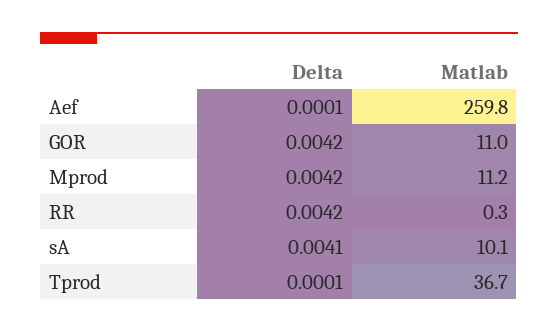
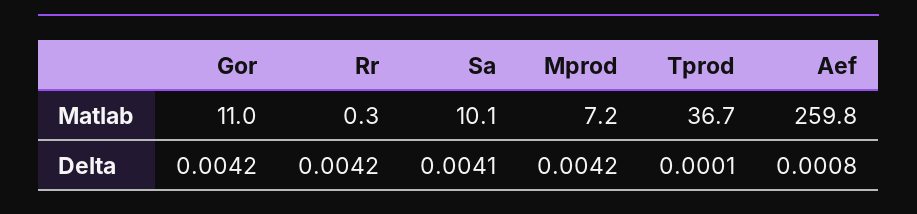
  {
    "Delta": {
-     "Aef": 0.0001,
+     "Aef": 0.0008,
      "GOR": 0.0042,
      "Mprod": 0.0042,
      "RR": 0.0042,
      "sA": 0.0041,
      "Tprod": 0.0001
    },
    "Matlab": {
      "Aef": 259.8,
      "GOR": 11,
-     "Mprod": 11.2,
+     "Mprod": 7.2,
      "RR": 0.3,
      "sA": 10.1,
      "Tprod": 36.7
    }
  }

